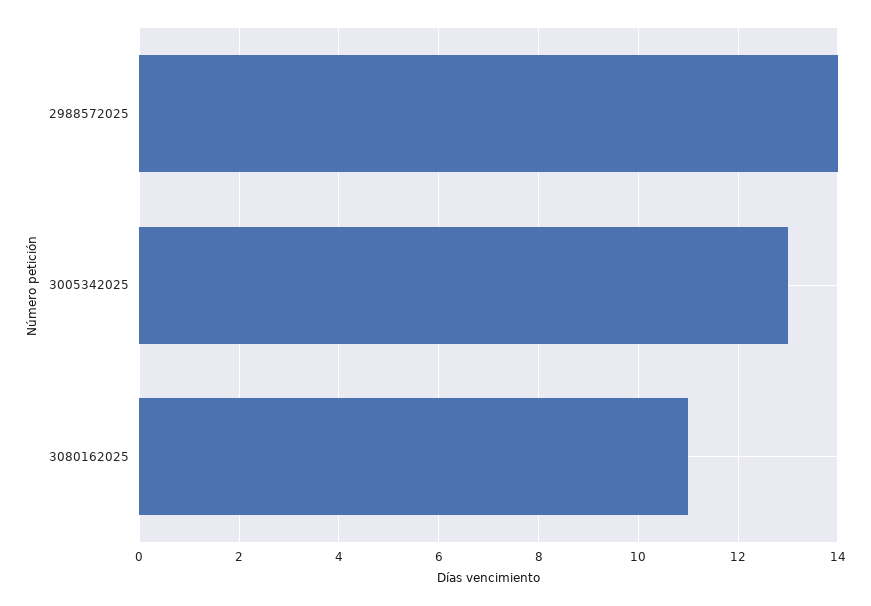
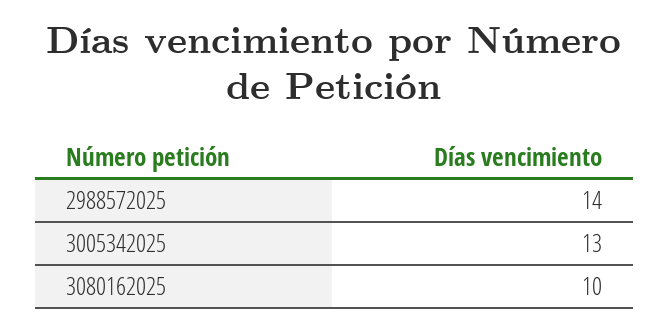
  {
    "2988572025": 14,
    "3005342025": 13,
-   "3080162025": 11
+   "3080162025": 10
  }

